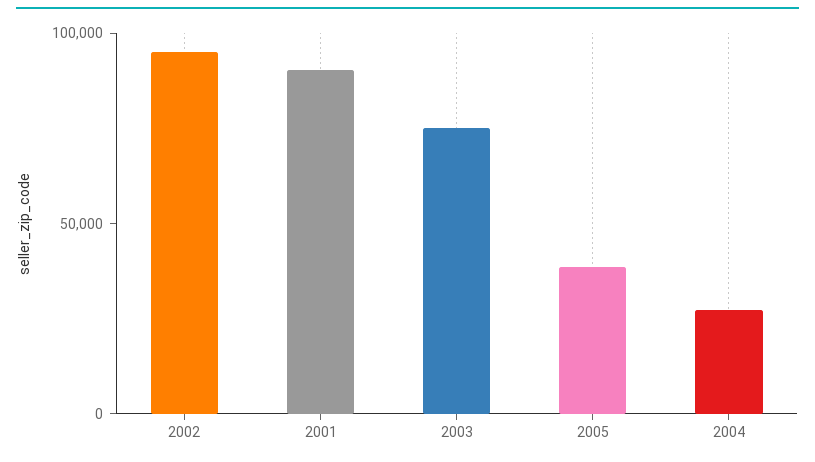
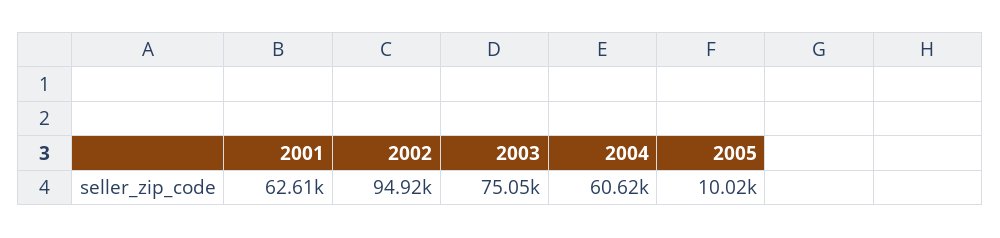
  {
    "2002": 94920,
-   "2001": 90000,
+   "2001": 62610,
    "2003": 75050,
-   "2005": 40000,
+   "2005": 10020,
-   "2004": 30000
+   "2004": 60620
  }

